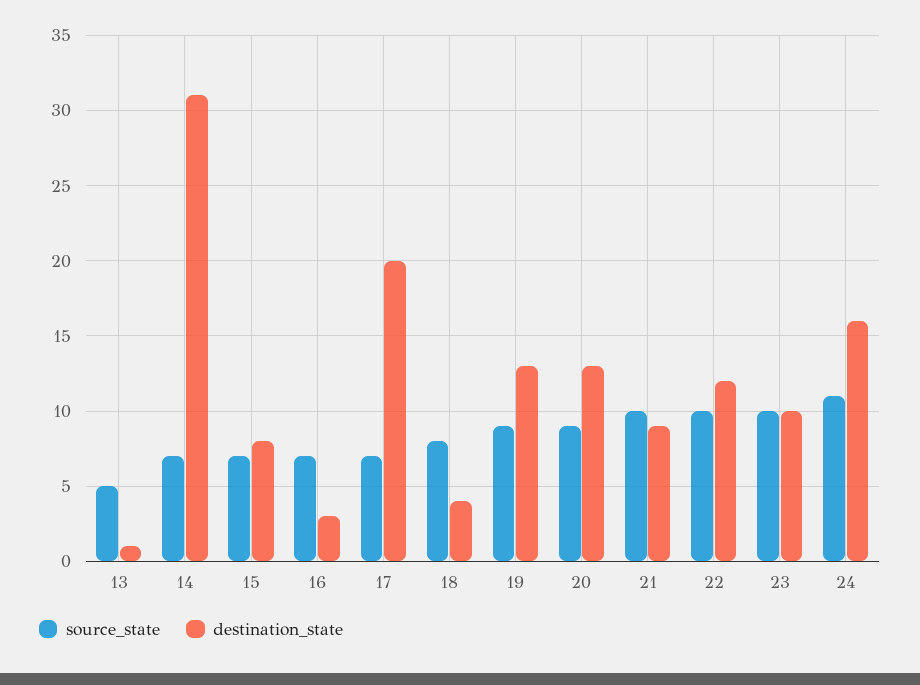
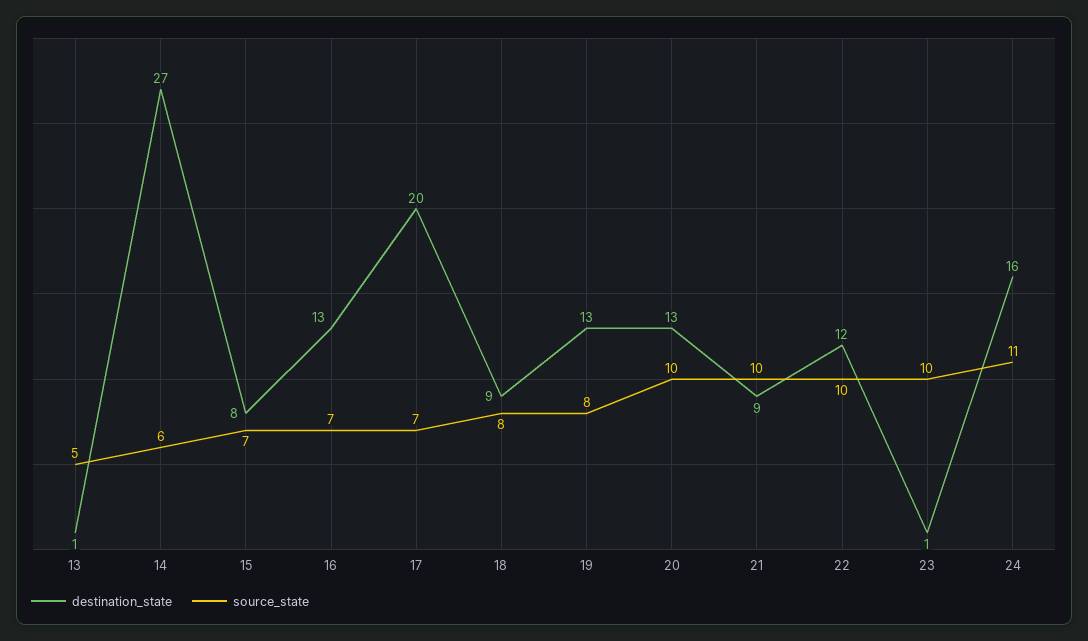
  {
    "source_state": {
      "13": 5,
-     "14": 7,
+     "14": 6,
      "15": 7,
      "16": 7,
      "17": 7,
      "18": 8,
-     "19": 9,
+     "19": 8,
-     "20": 9,
+     "20": 10,
      "21": 10,
      "22": 10,
      "23": 10,
      "24": 11
    },
    "destination_state": {
      "13": 1,
-     "14": 31,
+     "14": 27,
      "15": 8,
-     "16": 3,
+     "16": 13,
      "17": 20,
-     "18": 4,
+     "18": 9,
      "19": 13,
      "20": 13,
      "21": 9,
      "22": 12,
-     "23": 10,
+     "23": 1,
      "24": 16
    }
  }

